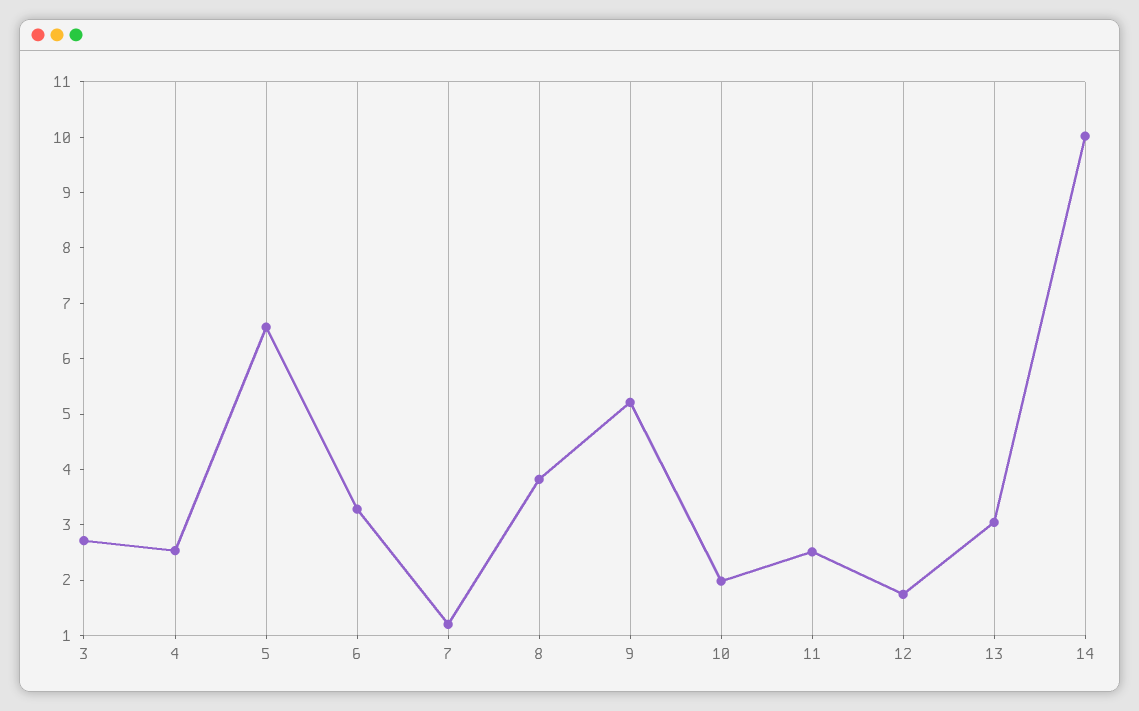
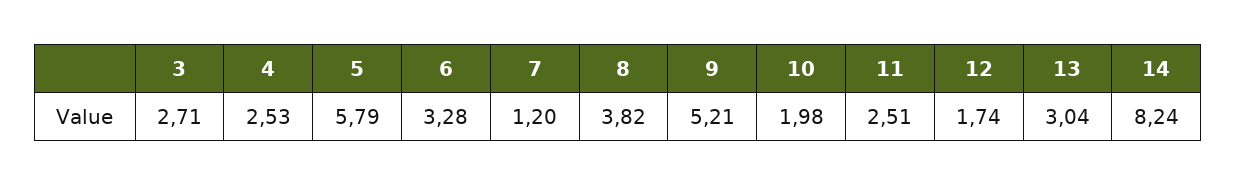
  {
    "3": 2.71,
    "4": 2.53,
-   "5": 6.6,
+   "5": 5.79,
    "6": 3.28,
    "7": 1.2,
    "8": 3.82,
    "9": 5.21,
    "10": 1.98,
    "11": 2.51,
    "12": 1.74,
    "13": 3.04,
-   "14": 10
+   "14": 8.24
  }

